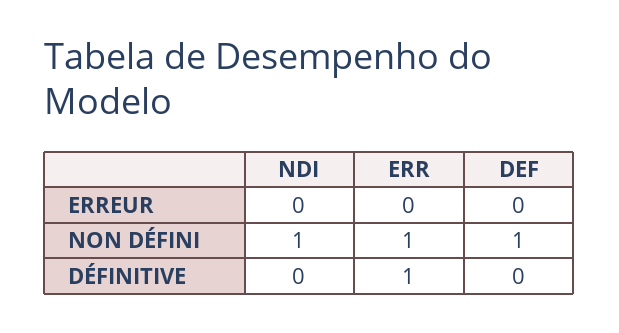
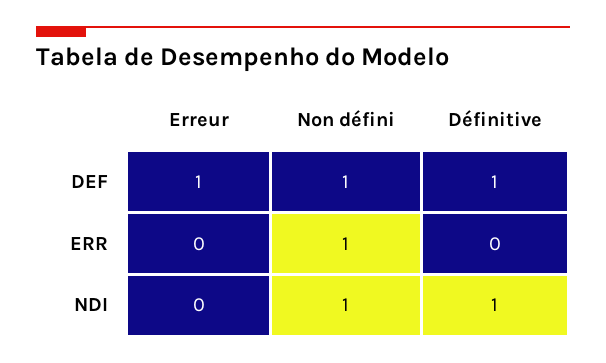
  {
    "NDI": {
      "ERREUR": 0,
      "NON DÉFINI": 1,
-     "DÉFINITIVE": 0
+     "DÉFINITIVE": 1
    },
    "ERR": {
      "ERREUR": 0,
      "NON DÉFINI": 1,
-     "DÉFINITIVE": 1
+     "DÉFINITIVE": 0
    },
    "DEF": {
-     "ERREUR": 0,
+     "ERREUR": 1,
      "NON DÉFINI": 1,
-     "DÉFINITIVE": 0
+     "DÉFINITIVE": 1
    }
  }

